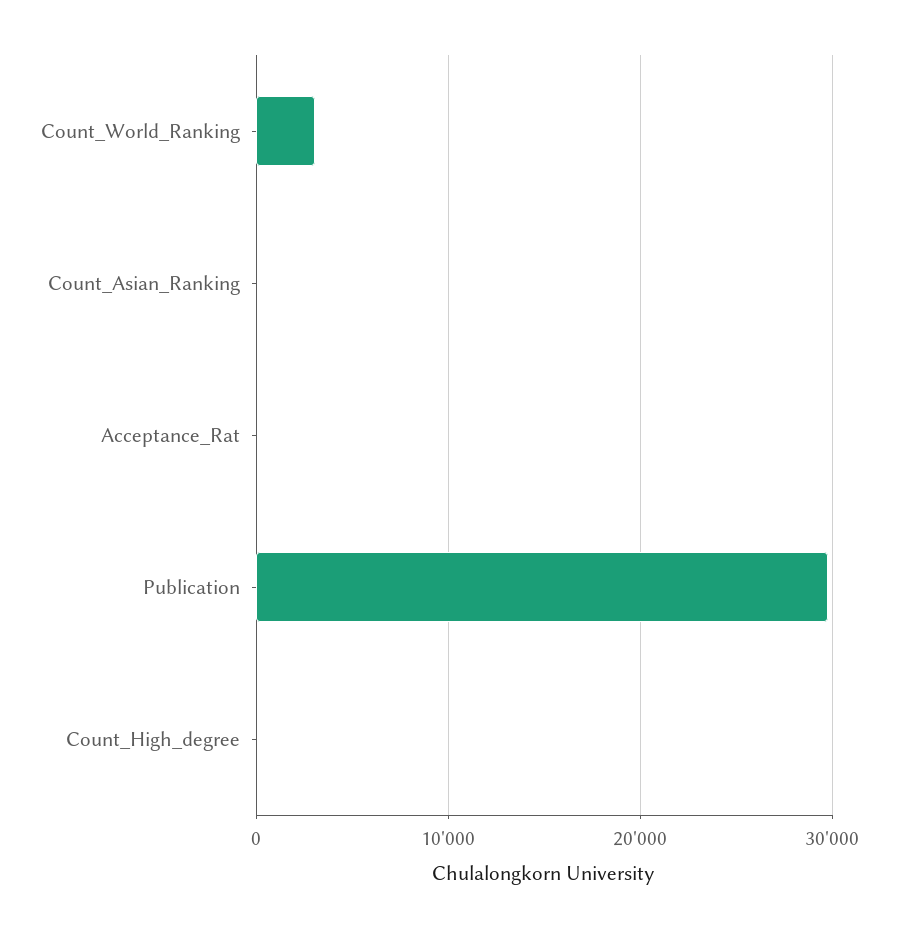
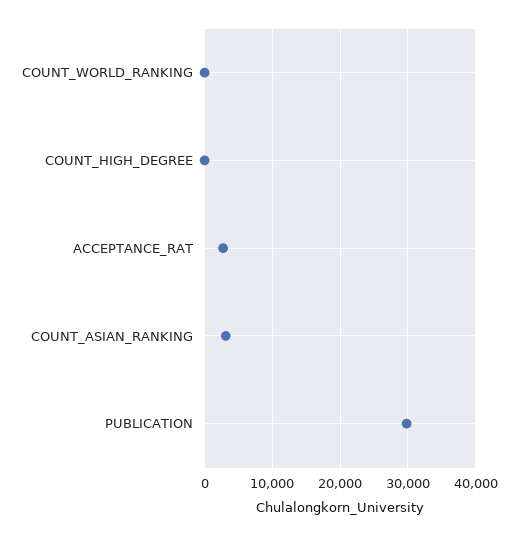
  {
-   "Count_World_Ranking": 3000,
+   "Count_World_Ranking": 0,
-   "Count_Asian_Ranking": 0,
+   "Count_Asian_Ranking": 3000,
-   "Acceptance_Rat": 0,
+   "Acceptance_Rat": 3000,
    "Publication": 30000,
    "Count_High_degree": 0
  }

